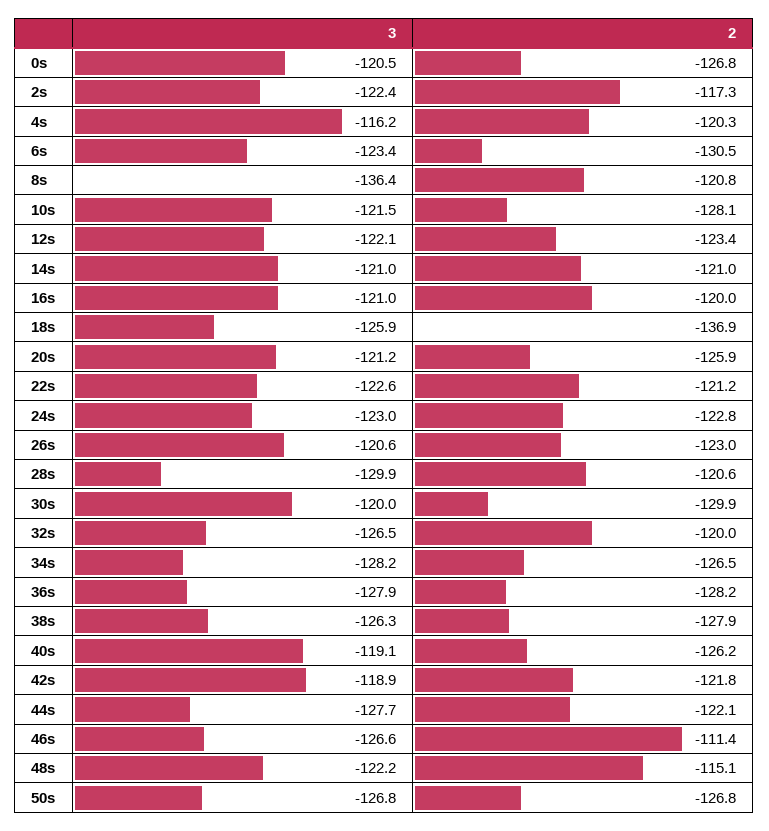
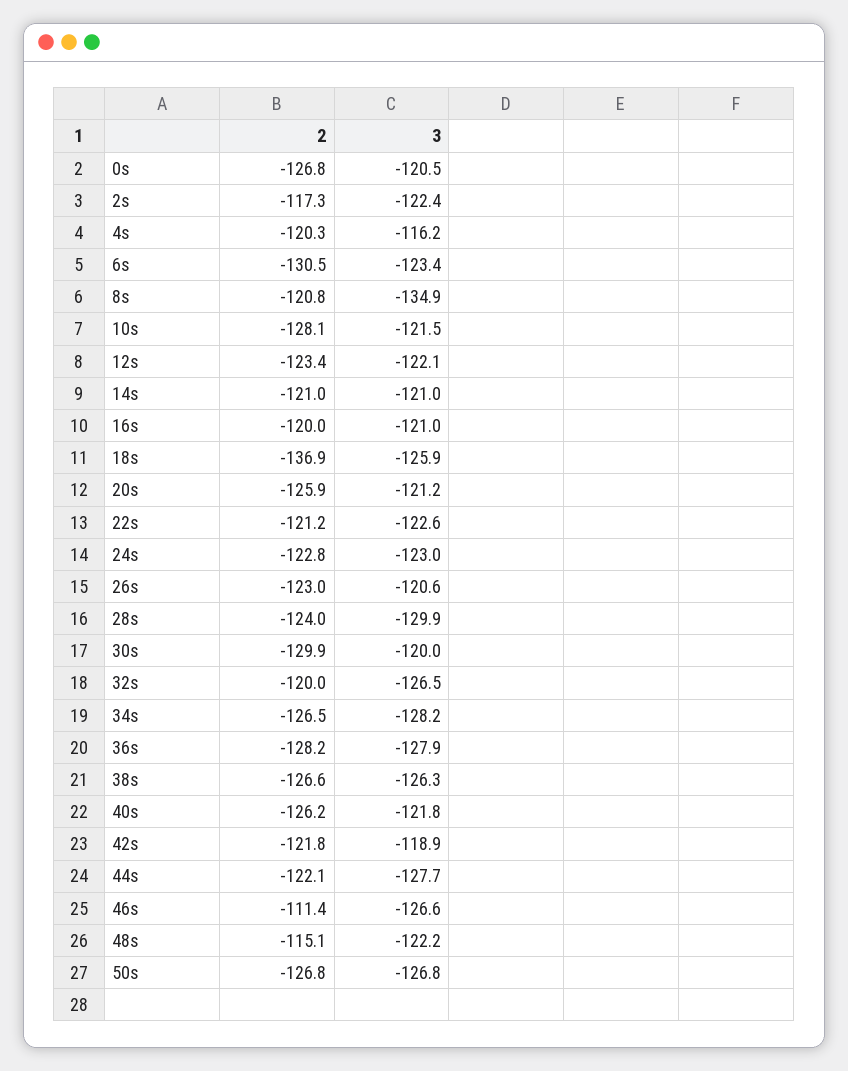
  {
    "3": {
      "0s": -120.5,
      "2s": -122.4,
      "4s": -116.2,
      "6s": -123.4,
-     "8s": -136.4,
+     "8s": -134.9,
      "10s": -121.5,
      "12s": -122.1,
      "14s": -121,
      "16s": -121,
      "18s": -125.9,
      "20s": -121.2,
      "22s": -122.6,
      "24s": -123,
      "26s": -120.6,
      "28s": -129.9,
      "30s": -120,
      "32s": -126.5,
      "34s": -128.2,
      "36s": -127.9,
      "38s": -126.3,
-     "40s": -119.1,
+     "40s": -121.8,
      "42s": -118.9,
      "44s": -127.7,
      "46s": -126.6,
      "48s": -122.2,
      "50s": -126.8
    },
    "2": {
      "0s": -126.8,
      "2s": -117.3,
      "4s": -120.3,
      "6s": -130.5,
      "8s": -120.8,
      "10s": -128.1,
      "12s": -123.4,
      "14s": -121,
      "16s": -120,
      "18s": -136.9,
      "20s": -125.9,
      "22s": -121.2,
      "24s": -122.8,
      "26s": -123,
-     "28s": -120.6,
+     "28s": -124,
      "30s": -129.9,
      "32s": -120,
      "34s": -126.5,
      "36s": -128.2,
-     "38s": -127.9,
+     "38s": -126.6,
      "40s": -126.2,
      "42s": -121.8,
      "44s": -122.1,
      "46s": -111.4,
      "48s": -115.1,
      "50s": -126.8
    }
  }

